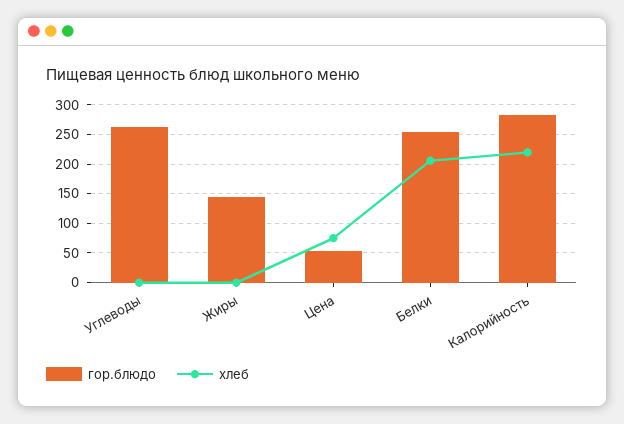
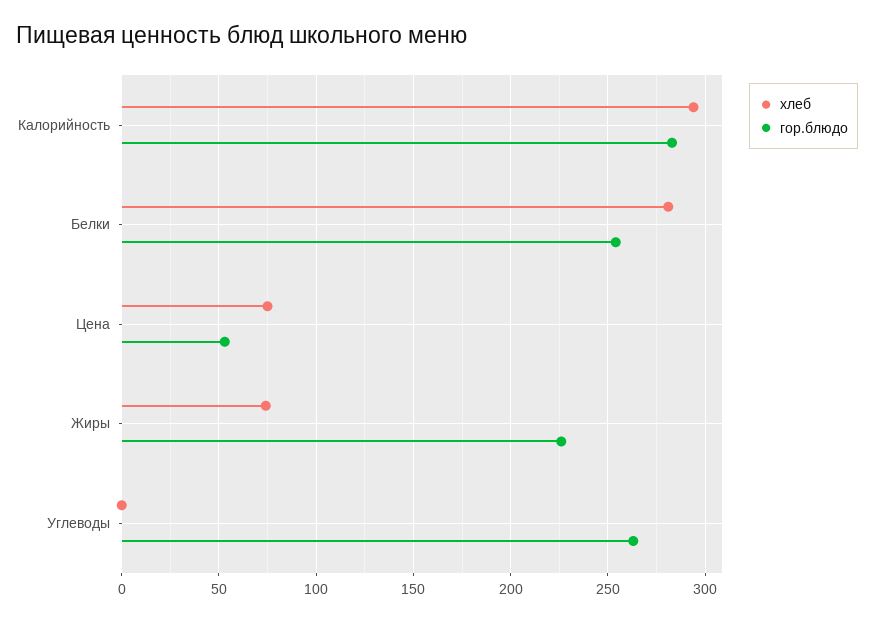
  {
    "гор.блюдо": {
      "Углеводы": 265,
-     "Жиры": 150,
+     "Жиры": 225,
      "Цена": 55,
      "Белки": 255,
      "Калорийность": 285
    },
    "хлеб": {
      "Углеводы": 0,
-     "Жиры": 0,
+     "Жиры": 75,
      "Цена": 75,
-     "Белки": 200,
+     "Белки": 280,
-     "Калорийность": 225
+     "Калорийность": 295
    }
  }

